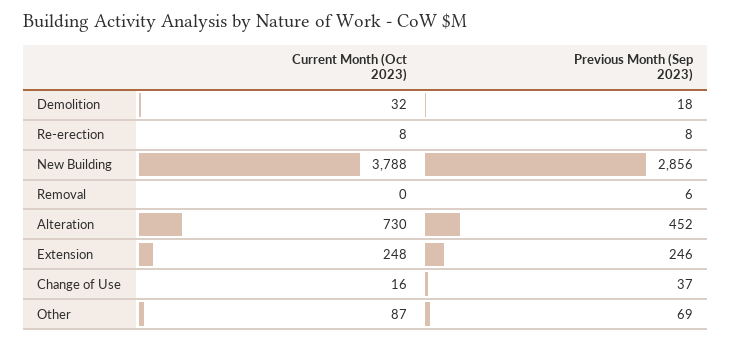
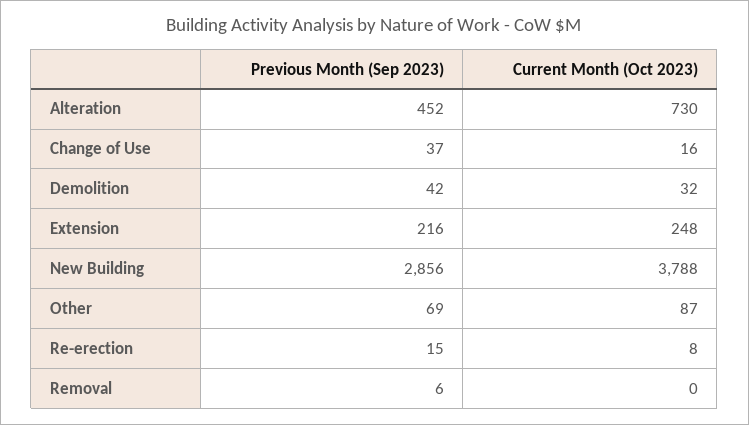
  {
    "Current Month (Oct 2023)": {
      "Demolition": 32,
      "Re-erection": 8,
      "New Building": 3788,
      "Removal": 0,
      "Alteration": 730,
      "Extension": 248,
      "Change of Use": 16,
      "Other": 87
    },
    "Previous Month (Sep 2023)": {
-     "Demolition": 18,
+     "Demolition": 42,
-     "Re-erection": 8,
+     "Re-erection": 15,
      "New Building": 2856,
      "Removal": 6,
      "Alteration": 452,
-     "Extension": 246,
+     "Extension": 216,
      "Change of Use": 37,
      "Other": 69
    }
  }

